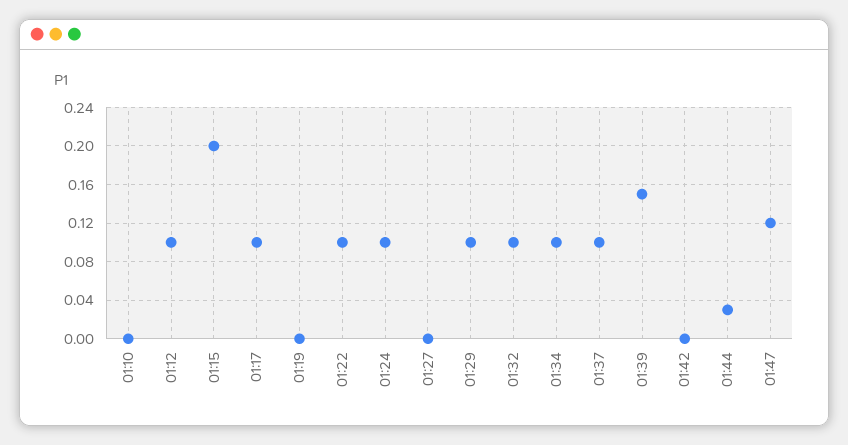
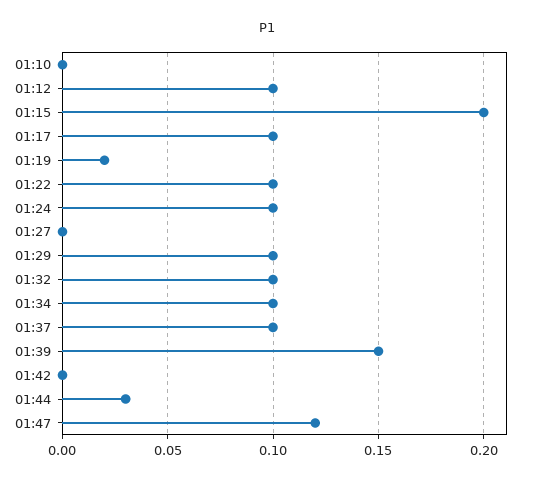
  {
    "01:10": 0,
    "01:12": 0.1,
    "01:15": 0.2,
    "01:17": 0.1,
-   "01:19": 0,
+   "01:19": 0.02,
    "01:22": 0.1,
    "01:24": 0.1,
    "01:27": 0,
    "01:29": 0.1,
    "01:32": 0.1,
    "01:34": 0.1,
    "01:37": 0.1,
    "01:39": 0.15,
    "01:42": 0,
    "01:44": 0.03,
    "01:47": 0.12
  }

